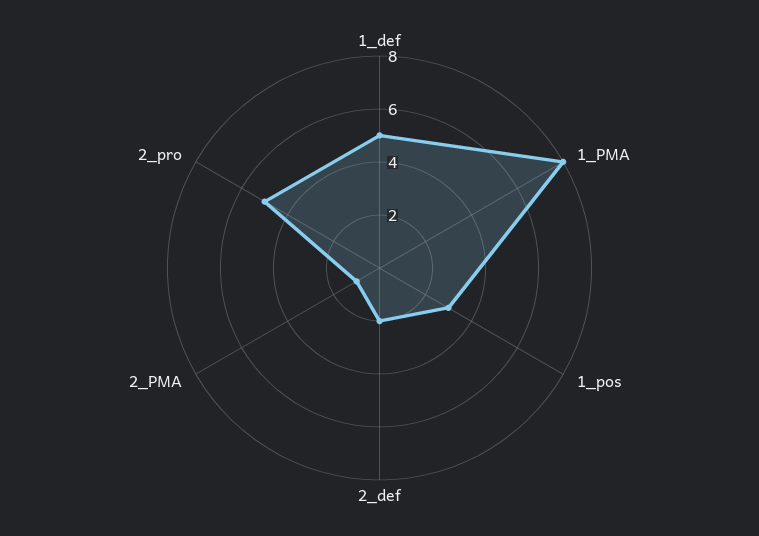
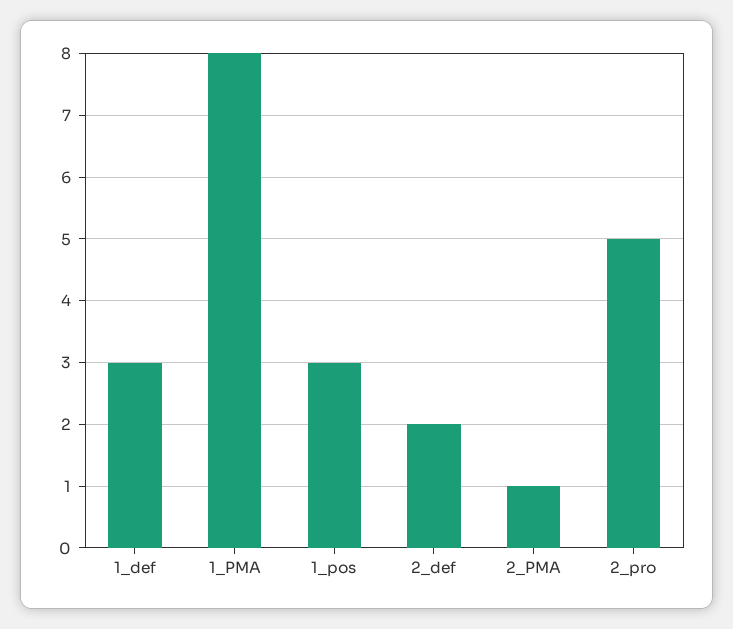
  {
-   "1_def": 5,
+   "1_def": 3,
    "1_PMA": 8,
    "1_pos": 3,
    "2_def": 2,
    "2_PMA": 1,
    "2_pro": 5
  }

